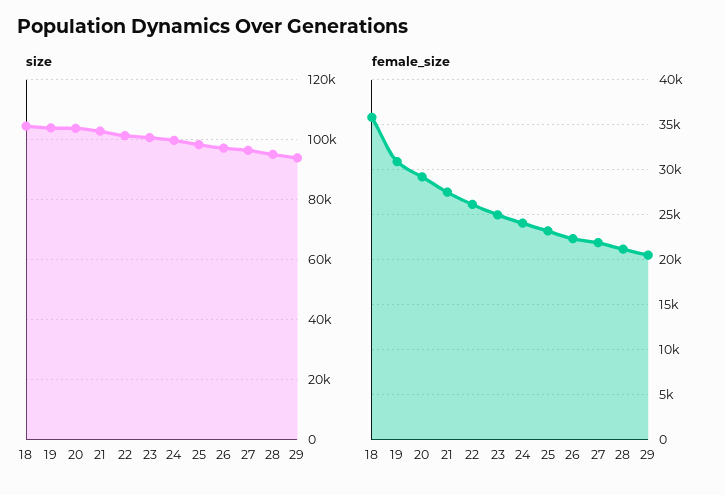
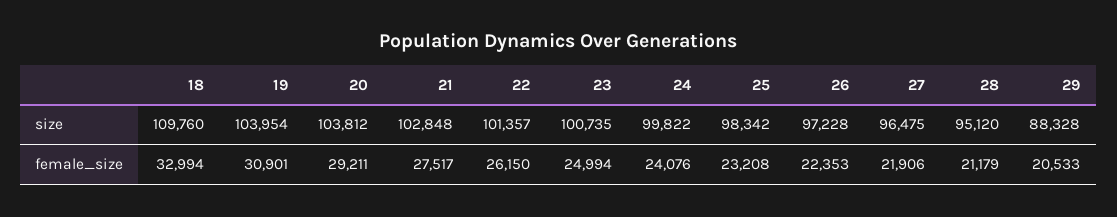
  {
    "size": {
-     "18": 104000,
+     "18": 109760,
      "19": 103954,
      "20": 103812,
      "21": 102848,
      "22": 101357,
      "23": 100735,
      "24": 99822,
      "25": 98342,
      "26": 97228,
      "27": 96475,
      "28": 95120,
-     "29": 94000
+     "29": 88328
    },
    "female_size": {
-     "18": 36000,
+     "18": 32994,
      "19": 30901,
      "20": 29211,
      "21": 27517,
      "22": 26150,
      "23": 24994,
      "24": 24076,
      "25": 23208,
      "26": 22353,
      "27": 21906,
      "28": 21179,
      "29": 20533
    }
  }

